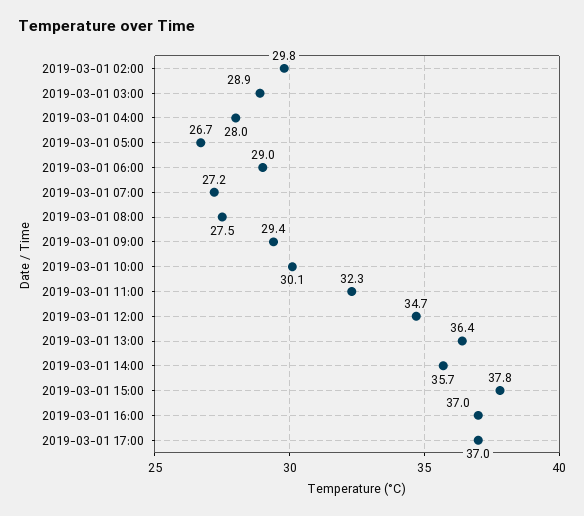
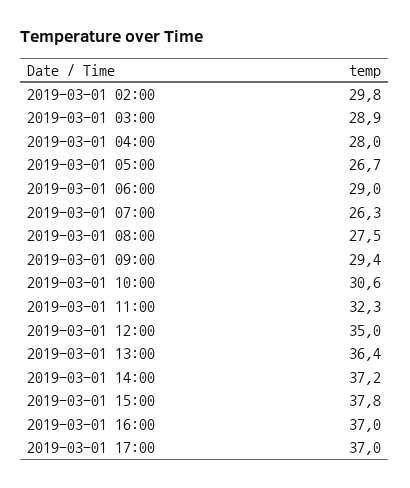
  {
    "2019-03-01 02:00": 29.8,
    "2019-03-01 03:00": 28.9,
    "2019-03-01 04:00": 28,
    "2019-03-01 05:00": 26.7,
    "2019-03-01 06:00": 29,
-   "2019-03-01 07:00": 27.2,
+   "2019-03-01 07:00": 26.3,
    "2019-03-01 08:00": 27.5,
    "2019-03-01 09:00": 29.4,
-   "2019-03-01 10:00": 30.1,
+   "2019-03-01 10:00": 30.6,
    "2019-03-01 11:00": 32.3,
-   "2019-03-01 12:00": 34.7,
+   "2019-03-01 12:00": 35,
    "2019-03-01 13:00": 36.4,
-   "2019-03-01 14:00": 35.7,
+   "2019-03-01 14:00": 37.2,
    "2019-03-01 15:00": 37.8,
    "2019-03-01 16:00": 37,
    "2019-03-01 17:00": 37
  }

